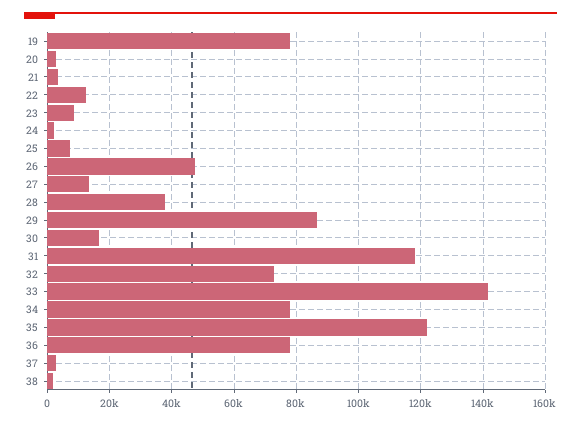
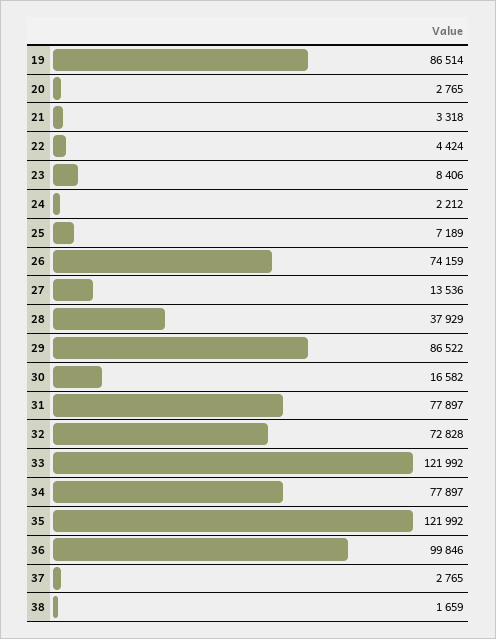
  {
-   "19": 78000,
+   "19": 86514,
    "20": 2765,
    "21": 3318,
-   "22": 12000,
+   "22": 4424,
    "23": 8406,
    "24": 2212,
    "25": 7189,
-   "26": 48000,
+   "26": 74159,
    "27": 13536,
    "28": 37929,
    "29": 86522,
    "30": 16582,
-   "31": 118000,
+   "31": 77897,
    "32": 72828,
-   "33": 142000,
+   "33": 121992,
    "34": 77897,
    "35": 121992,
-   "36": 78000,
+   "36": 99846,
    "37": 2765,
    "38": 1659
  }

